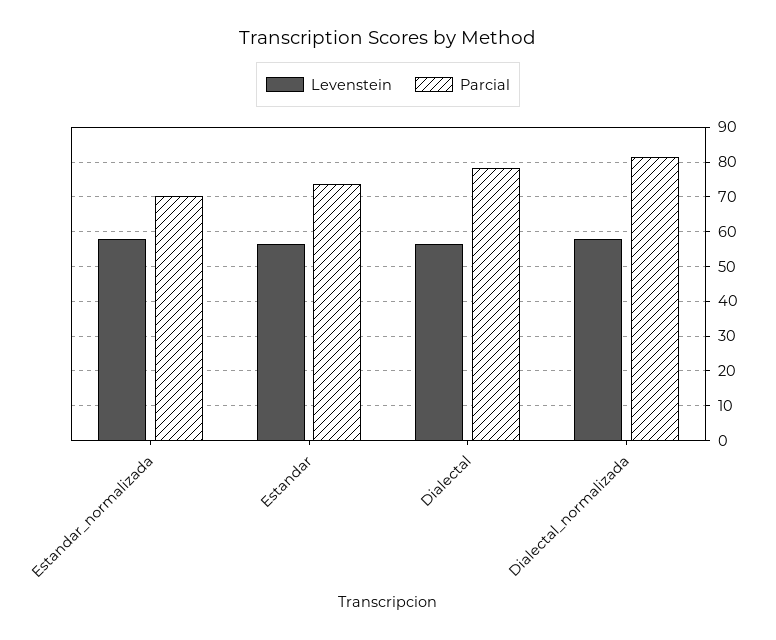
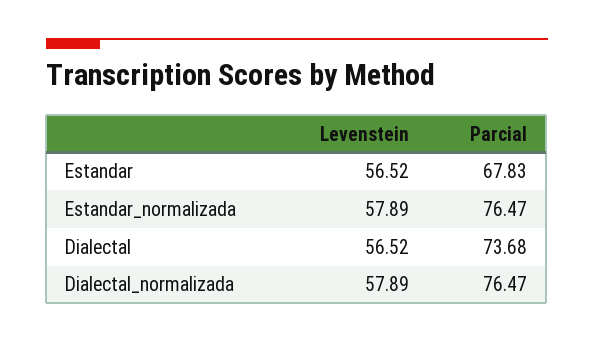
  {
    "Levenstein": {
      "Estandar_normalizada": 57.89,
      "Estandar": 56.52,
      "Dialectal": 56.52,
      "Dialectal_normalizada": 57.89
    },
    "Parcial": {
-     "Estandar_normalizada": 70,
+     "Estandar_normalizada": 76.47,
-     "Estandar": 74,
+     "Estandar": 67.83,
-     "Dialectal": 78,
+     "Dialectal": 73.68,
-     "Dialectal_normalizada": 82
+     "Dialectal_normalizada": 76.47
    }
  }

